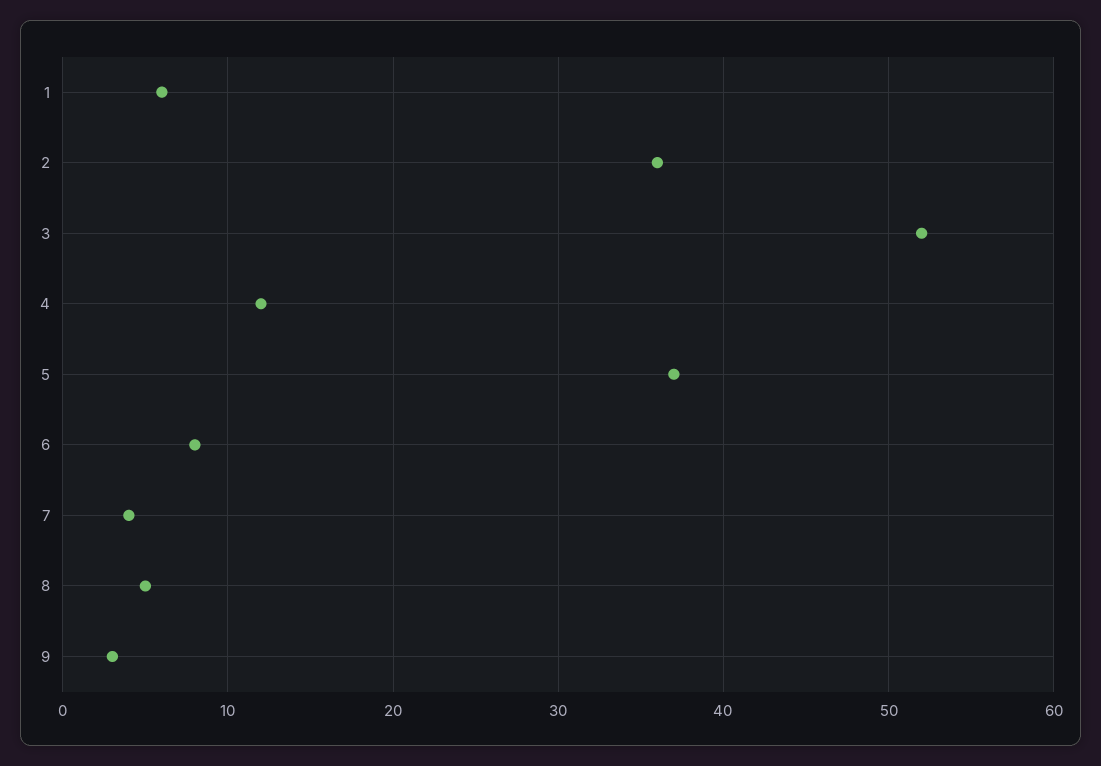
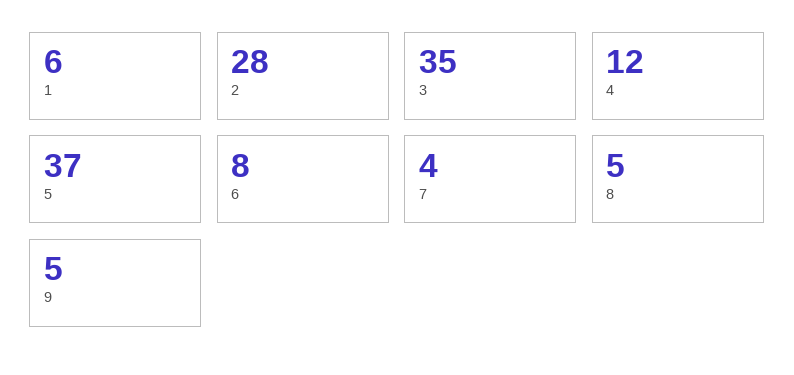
  {
    "1": 6,
-   "2": 36,
+   "2": 28,
-   "3": 52,
+   "3": 35,
    "4": 12,
    "5": 37,
    "6": 8,
    "7": 4,
    "8": 5,
-   "9": 3
+   "9": 5
  }

